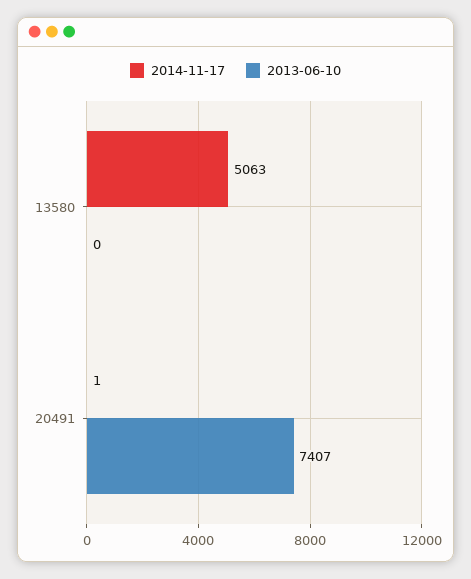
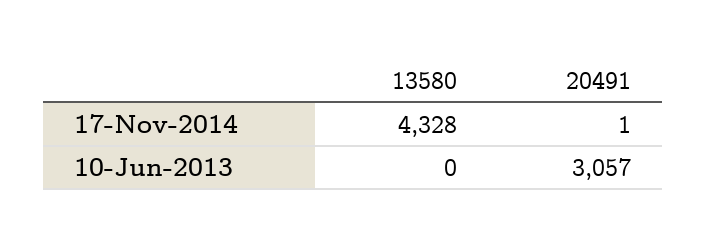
  {
    "2014-11-17": {
-     "13580": 5063,
+     "13580": 4328,
      "20491": 1
    },
    "2013-06-10": {
      "13580": 0,
-     "20491": 7407
+     "20491": 3057
    }
  }

